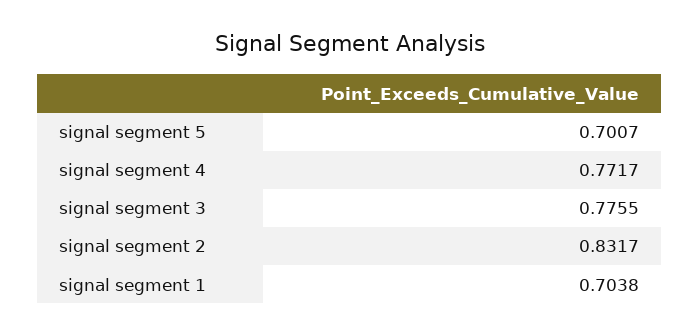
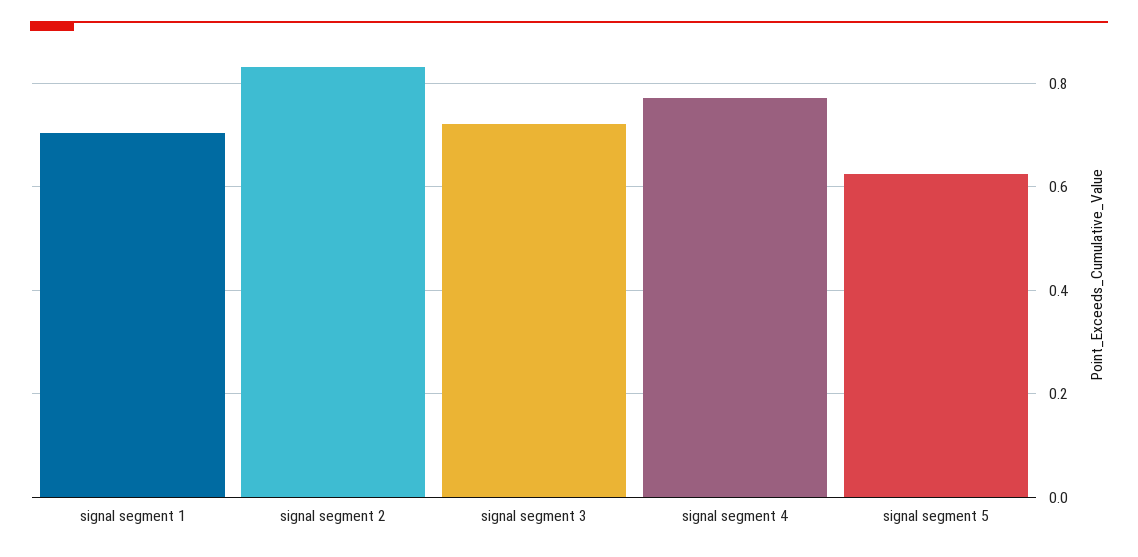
  {
-   "signal segment 5": 0.7007,
+   "signal segment 5": 0.62,
    "signal segment 4": 0.7717,
-   "signal segment 3": 0.7755,
+   "signal segment 3": 0.72,
    "signal segment 2": 0.8317,
    "signal segment 1": 0.7038
  }

